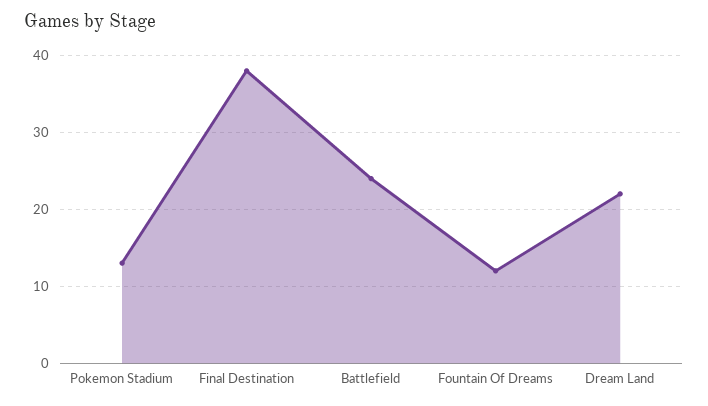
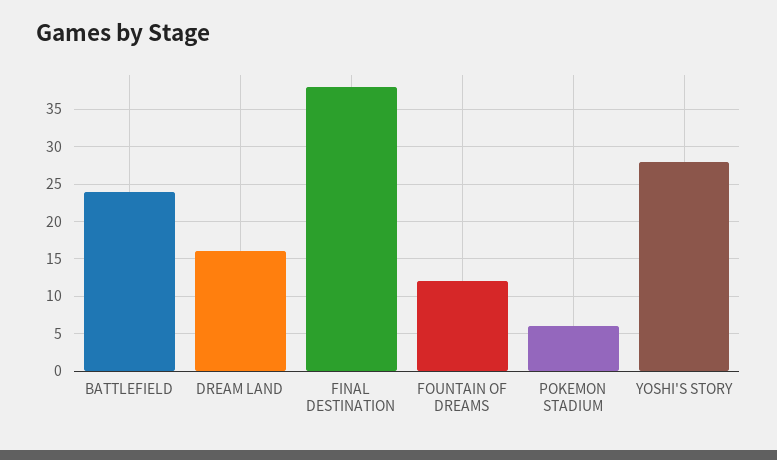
  {
-   "Pokemon Stadium": 13,
+   "Pokemon Stadium": 6,
    "Final Destination": 38,
    "Battlefield": 24,
    "Fountain Of Dreams": 12,
-   "Dream Land": 22
+   "Dream Land": 16,
+   "YOSHI'S STORY": 28
  }

